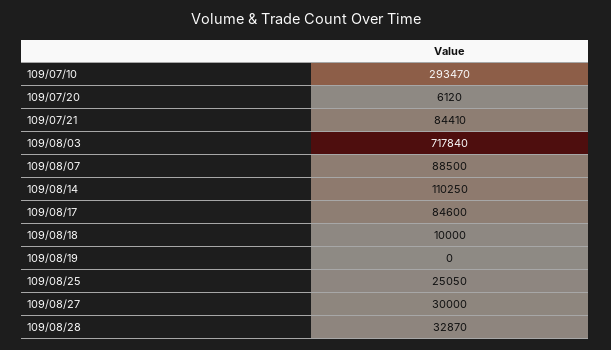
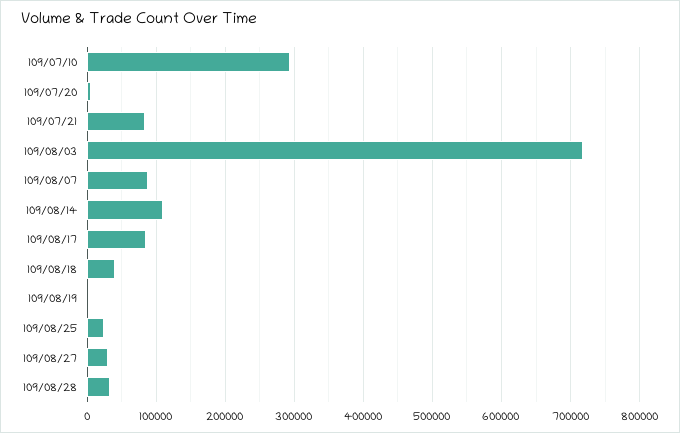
  {
    "109/07/10": 293470,
    "109/07/20": 6120,
    "109/07/21": 84410,
    "109/08/03": 717840,
    "109/08/07": 88500,
    "109/08/14": 110250,
    "109/08/17": 84600,
-   "109/08/18": 10000,
+   "109/08/18": 40000,
    "109/08/19": 0,
    "109/08/25": 25050,
    "109/08/27": 30000,
    "109/08/28": 32870
  }

